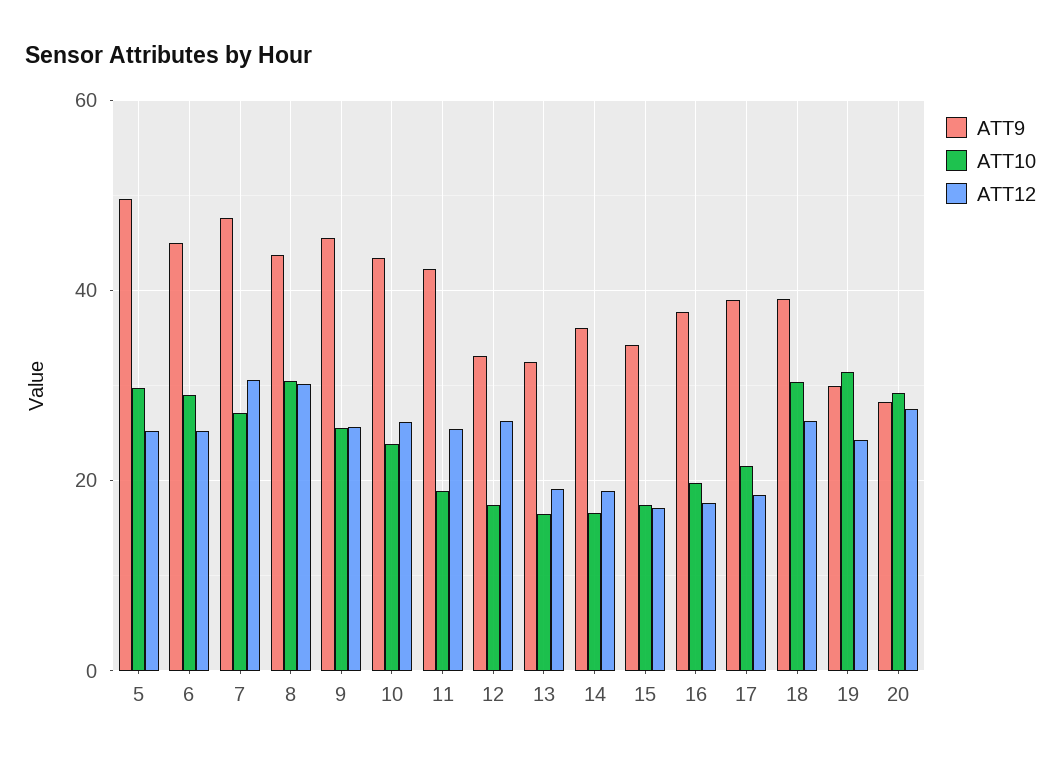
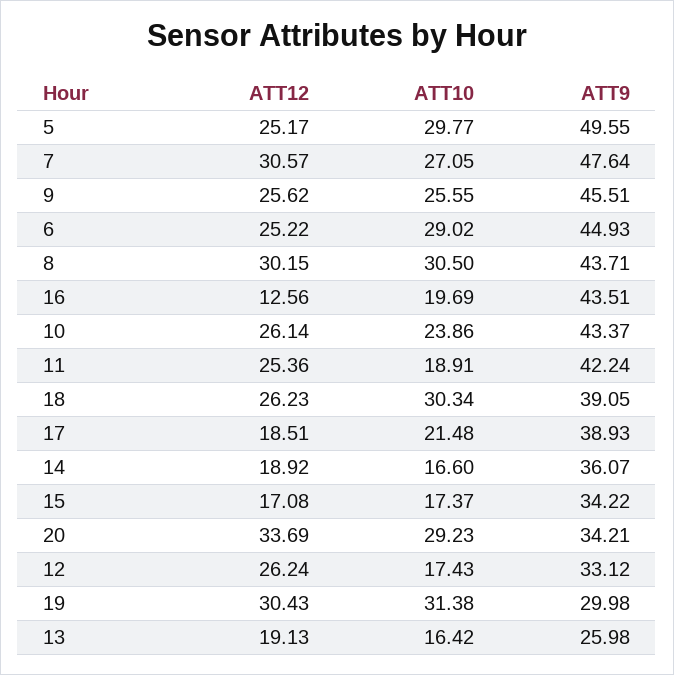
  {
    "ATT9": {
      "5": 49.55,
      "6": 44.93,
      "7": 47.64,
      "8": 43.71,
      "9": 45.51,
      "10": 43.37,
      "11": 42.24,
      "12": 33.12,
-     "13": 32,
+     "13": 25.98,
      "14": 36.07,
      "15": 34.22,
-     "16": 38,
+     "16": 43.51,
      "17": 38.93,
      "18": 39.05,
      "19": 29.98,
-     "20": 28
+     "20": 34.21
    },
    "ATT10": {
      "5": 29.77,
      "6": 29.02,
      "7": 27.05,
      "8": 30.5,
      "9": 25.55,
      "10": 23.86,
      "11": 18.91,
      "12": 17.43,
      "13": 16.42,
      "14": 16.6,
      "15": 17.37,
      "16": 19.69,
      "17": 21.48,
      "18": 30.34,
      "19": 31.38,
      "20": 29.23
    },
    "ATT12": {
      "5": 25.17,
      "6": 25.22,
      "7": 30.57,
      "8": 30.15,
      "9": 25.62,
      "10": 26.14,
      "11": 25.36,
      "12": 26.24,
      "13": 19.13,
      "14": 18.92,
      "15": 17.08,
-     "16": 18,
+     "16": 12.56,
      "17": 18.51,
      "18": 26.23,
-     "19": 24,
+     "19": 30.43,
-     "20": 28
+     "20": 33.69
    }
  }

